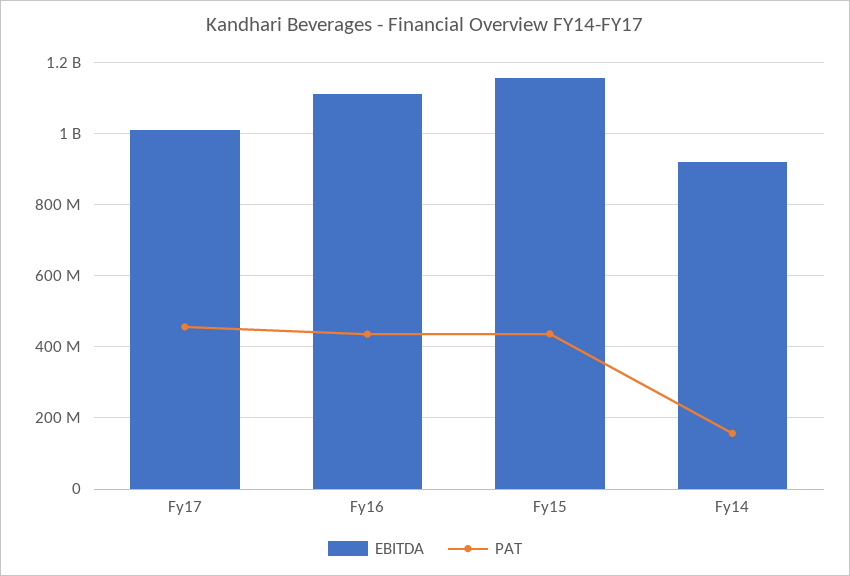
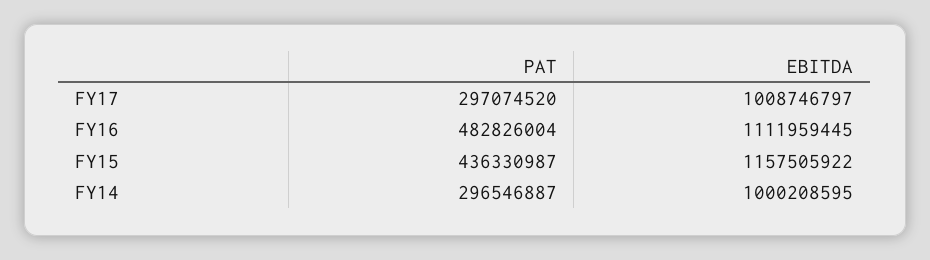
  {
    "EBITDA": {
      "Fy17": 1008746797,
      "Fy16": 1111959445,
      "Fy15": 1157505922,
-     "Fy14": 920000000
+     "Fy14": 1000208595
    },
    "PAT": {
-     "Fy17": 460000000,
+     "Fy17": 297074520,
-     "Fy16": 440000000,
+     "Fy16": 482826004,
      "Fy15": 436330987,
-     "Fy14": 160000000
+     "Fy14": 296546887
    }
  }

